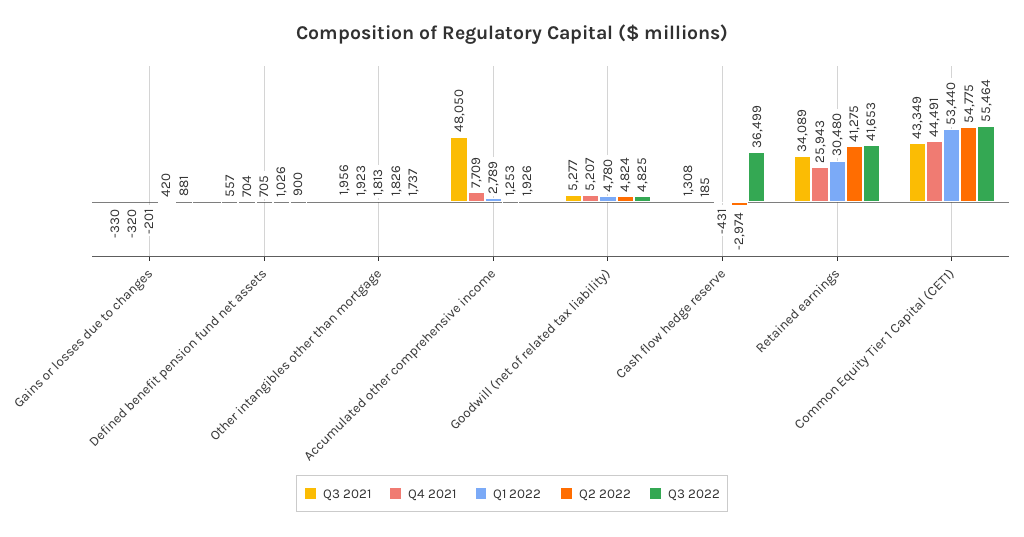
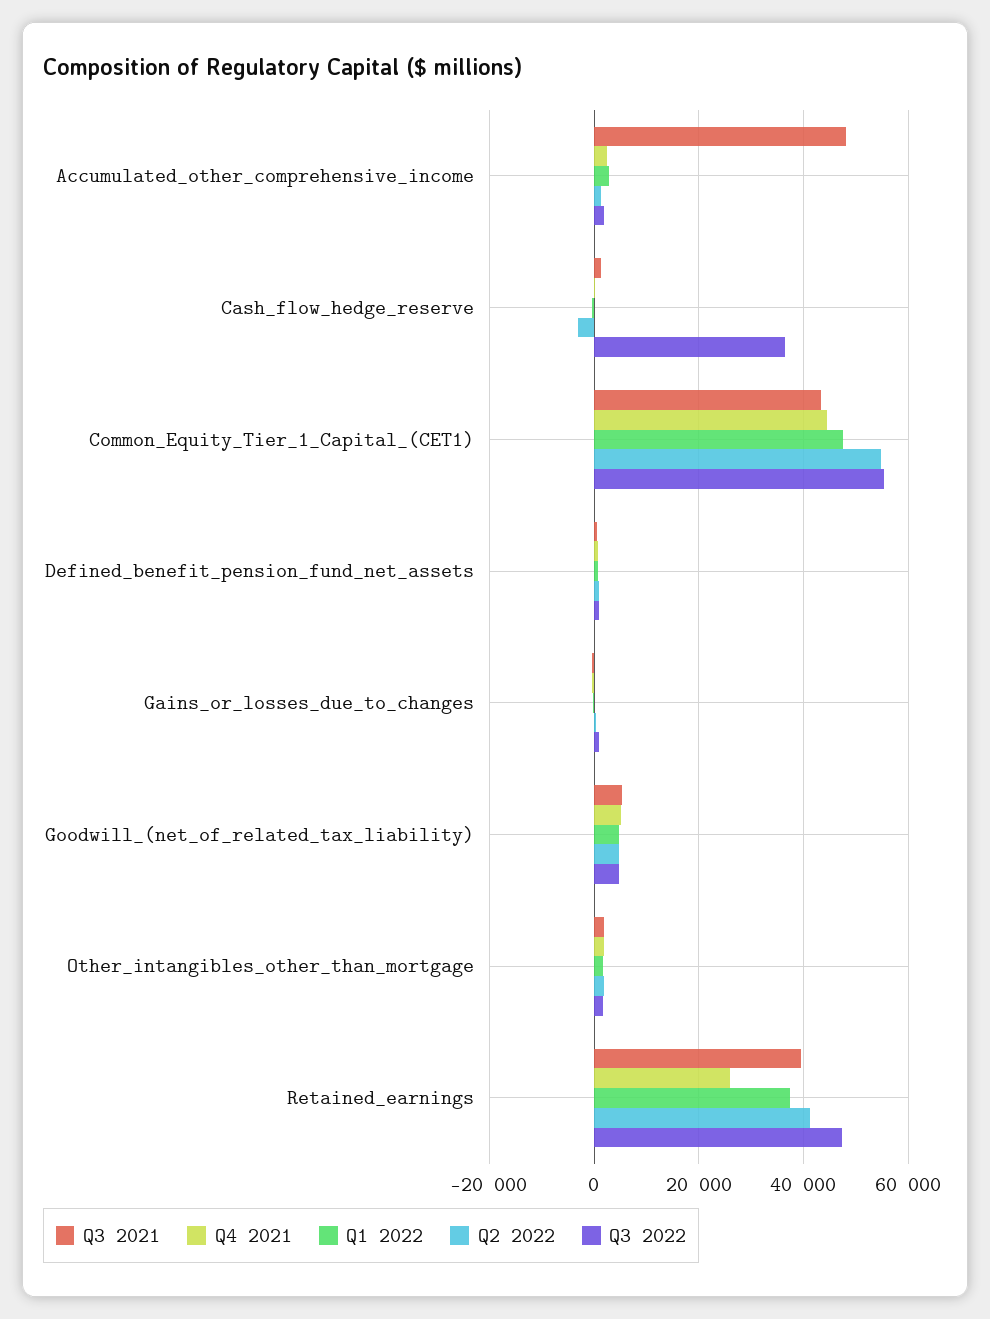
  {
    "Q3 2021": {
      "Gains or losses due to changes": -330,
      "Defined benefit pension fund net assets": 557,
      "Other intangibles other than mortgage": 1956,
      "Accumulated other comprehensive income": 48050,
      "Goodwill (net of related tax liability)": 5277,
      "Cash flow hedge reserve": 1308,
-     "Retained earnings": 34089,
+     "Retained earnings": 40000,
      "Common Equity Tier 1 Capital (CET1)": 43349
    },
    "Q4 2021": {
      "Gains or losses due to changes": -320,
      "Defined benefit pension fund net assets": 704,
      "Other intangibles other than mortgage": 1923,
-     "Accumulated other comprehensive income": 7709,
+     "Accumulated other comprehensive income": 2000,
      "Goodwill (net of related tax liability)": 5207,
      "Cash flow hedge reserve": 185,
      "Retained earnings": 25943,
      "Common Equity Tier 1 Capital (CET1)": 44491
    },
    "Q1 2022": {
      "Gains or losses due to changes": -201,
      "Defined benefit pension fund net assets": 705,
      "Other intangibles other than mortgage": 1813,
      "Accumulated other comprehensive income": 2789,
      "Goodwill (net of related tax liability)": 4780,
      "Cash flow hedge reserve": -431,
-     "Retained earnings": 30480,
+     "Retained earnings": 38000,
-     "Common Equity Tier 1 Capital (CET1)": 53440
+     "Common Equity Tier 1 Capital (CET1)": 48000
    },
    "Q2 2022": {
      "Gains or losses due to changes": 420,
      "Defined benefit pension fund net assets": 1026,
      "Other intangibles other than mortgage": 1826,
      "Accumulated other comprehensive income": 1253,
      "Goodwill (net of related tax liability)": 4824,
      "Cash flow hedge reserve": -2974,
      "Retained earnings": 41275,
      "Common Equity Tier 1 Capital (CET1)": 54775
    },
    "Q3 2022": {
      "Gains or losses due to changes": 881,
      "Defined benefit pension fund net assets": 900,
      "Other intangibles other than mortgage": 1737,
      "Accumulated other comprehensive income": 1926,
      "Goodwill (net of related tax liability)": 4825,
      "Cash flow hedge reserve": 36499,
-     "Retained earnings": 41653,
+     "Retained earnings": 48000,
      "Common Equity Tier 1 Capital (CET1)": 55464
    }
  }

